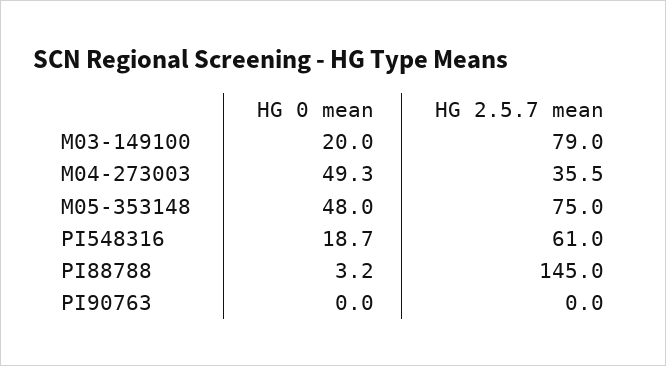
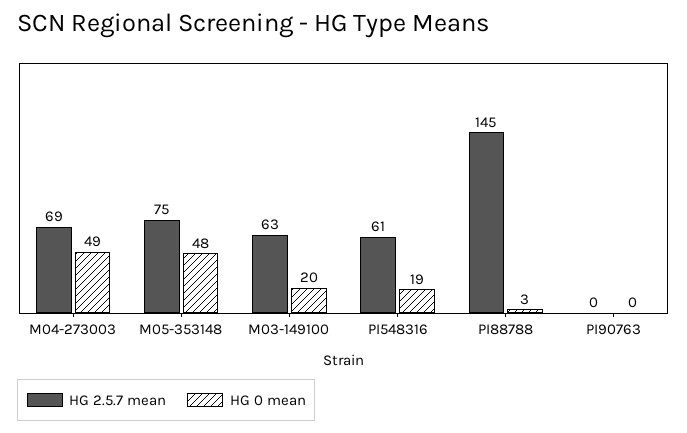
  {
    "HG 0 mean": {
      "M03-149100": 20,
      "M04-273003": 49.3,
      "M05-353148": 48,
      "PI548316": 18.7,
      "PI88788": 3.2,
      "PI90763": 0
    },
    "HG 2.5.7 mean": {
-     "M03-149100": 79,
+     "M03-149100": 63,
-     "M04-273003": 35.5,
+     "M04-273003": 69,
      "M05-353148": 75,
      "PI548316": 61,
      "PI88788": 145,
      "PI90763": 0
    }
  }

